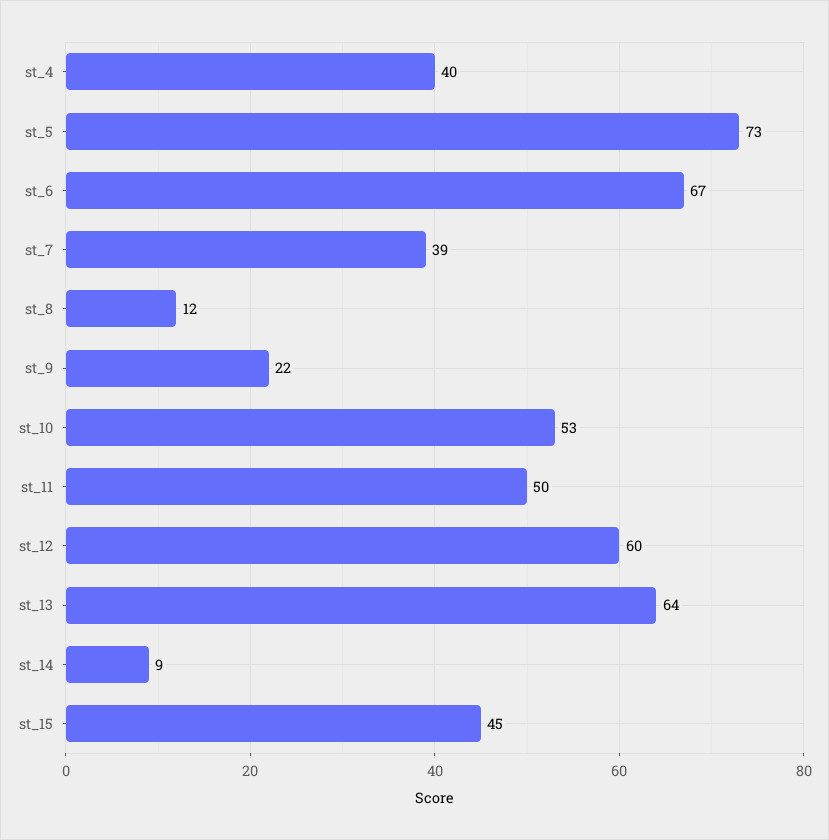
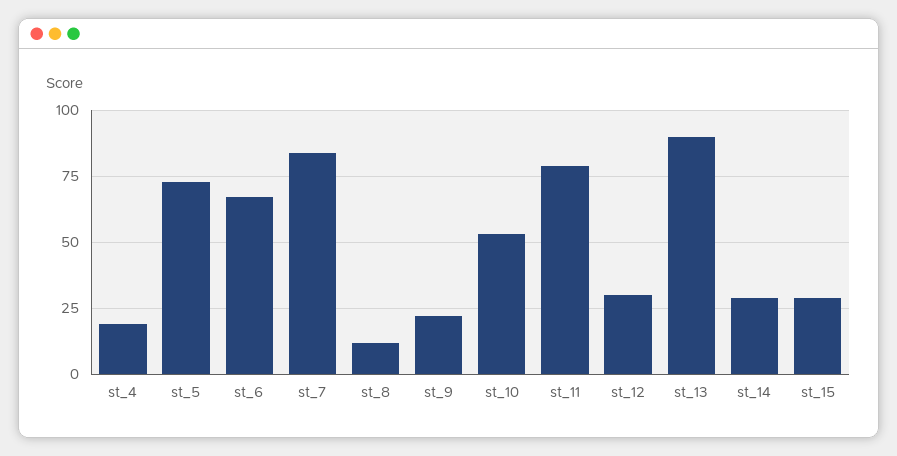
  {
-   "st_4": 40,
+   "st_4": 20,
    "st_5": 73,
    "st_6": 67,
-   "st_7": 39,
+   "st_7": 85,
    "st_8": 12,
    "st_9": 22,
    "st_10": 53,
-   "st_11": 50,
+   "st_11": 80,
-   "st_12": 60,
+   "st_12": 30,
-   "st_13": 64,
+   "st_13": 90,
-   "st_14": 9,
+   "st_14": 30,
-   "st_15": 45
+   "st_15": 30
  }

